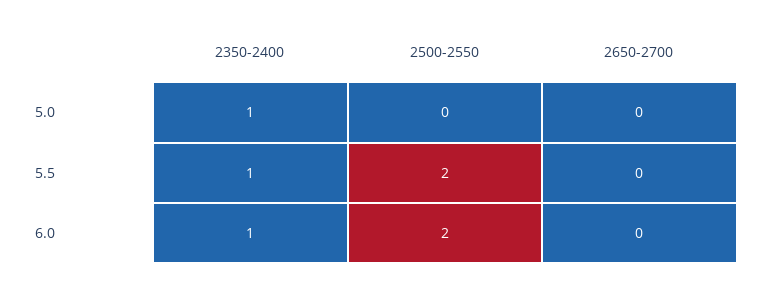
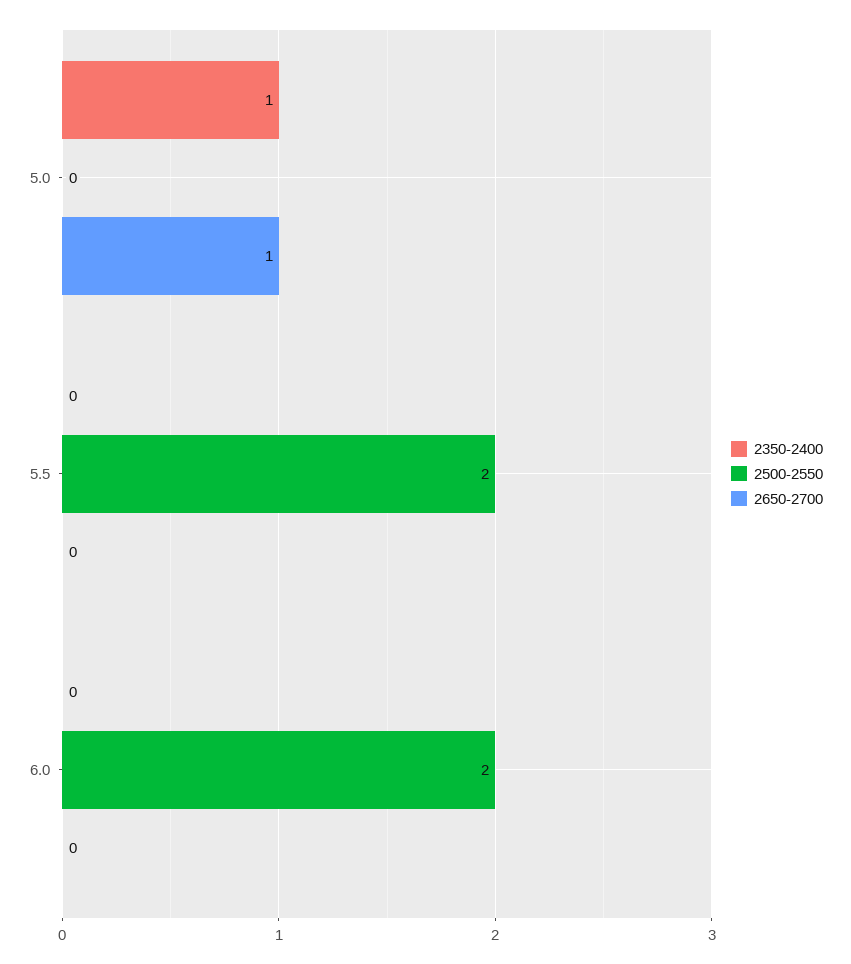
  {
    "2350-2400": {
      "5.0": 1,
-     "5.5": 1,
+     "5.5": 0,
-     "6.0": 1
+     "6.0": 0
    },
    "2500-2550": {
      "5.0": 0,
      "5.5": 2,
      "6.0": 2
    },
    "2650-2700": {
-     "5.0": 0,
+     "5.0": 1,
      "5.5": 0,
      "6.0": 0
    }
  }

